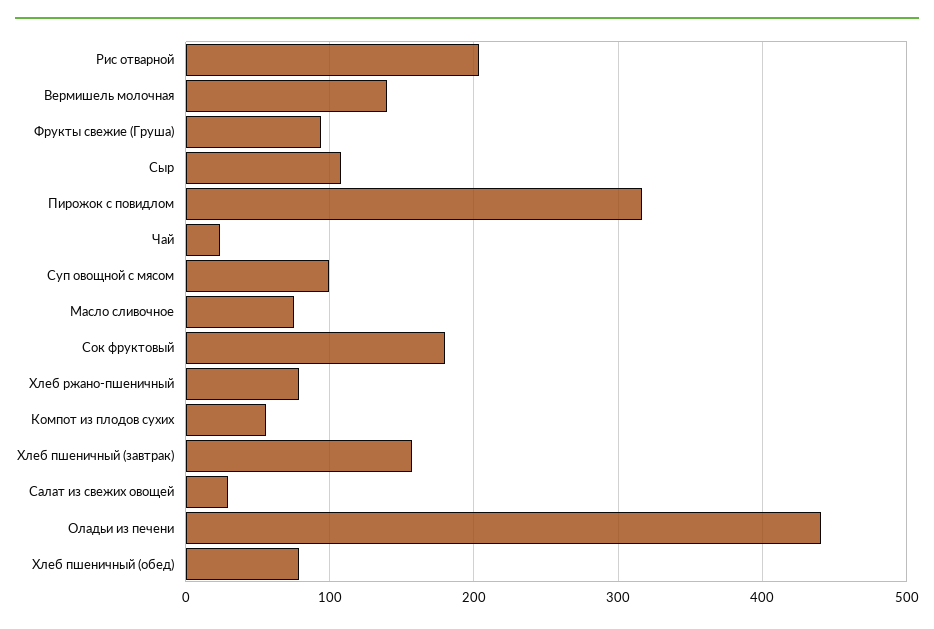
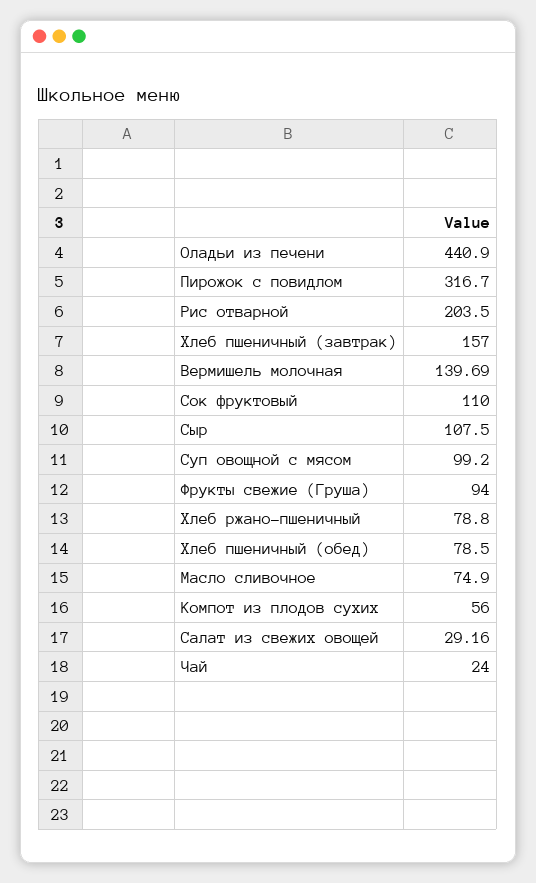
  {
    "Рис отварной": 203.5,
    "Вермишель молочная": 139.69,
    "Фрукты свежие (Груша)": 94,
    "Сыр": 107.5,
    "Пирожок с повидлом": 316.7,
    "Чай": 24,
    "Суп овощной с мясом": 99.2,
    "Масло сливочное": 74.9,
-   "Сок фруктовый": 180,
+   "Сок фруктовый": 110,
    "Хлеб ржано-пшеничный": 78.8,
    "Компот из плодов сухих": 56,
    "Хлеб пшеничный (завтрак)": 157,
    "Салат из свежих овощей": 29.16,
    "Оладьи из печени": 440.9,
    "Хлеб пшеничный (обед)": 78.5
  }

